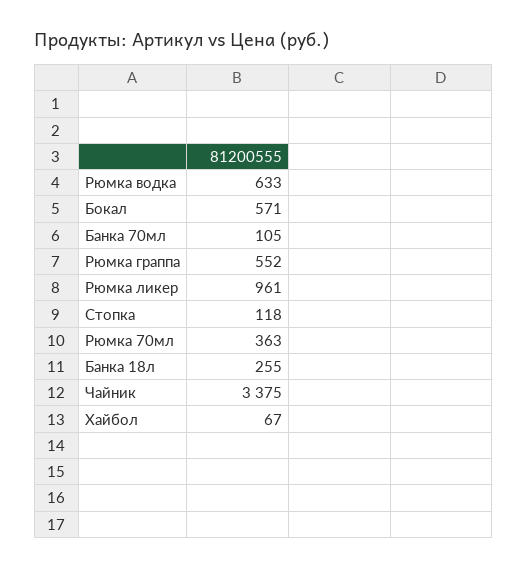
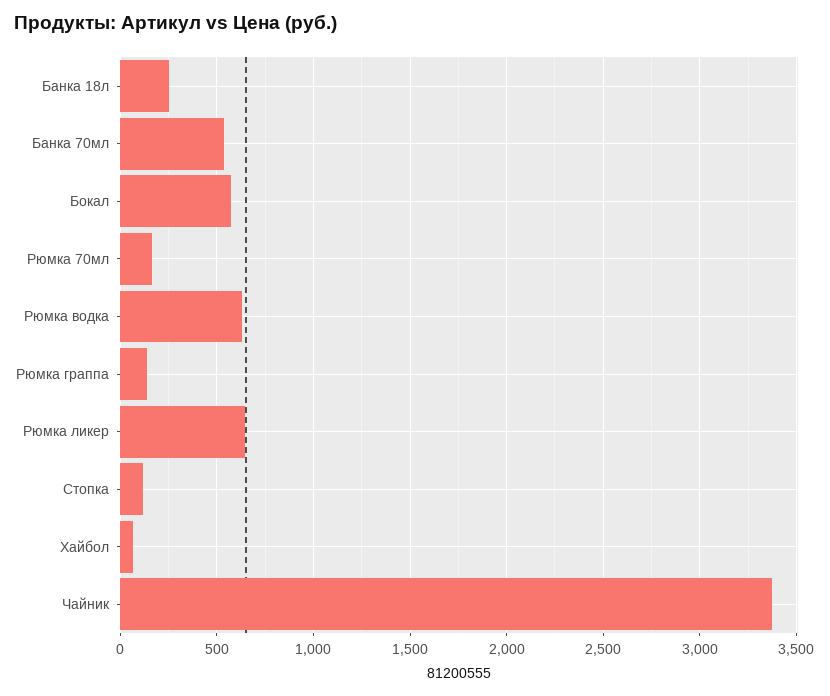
  {
    "Рюмка водка": 633,
    "Бокал": 571,
-   "Банка 70мл": 105,
+   "Банка 70мл": 550,
-   "Рюмка граппа": 552,
+   "Рюмка граппа": 150,
-   "Рюмка ликер": 961,
+   "Рюмка ликер": 650,
    "Стопка": 118,
-   "Рюмка 70мл": 363,
+   "Рюмка 70мл": 150,
    "Банка 18л": 255,
    "Чайник": 3375,
    "Хайбол": 67
  }

